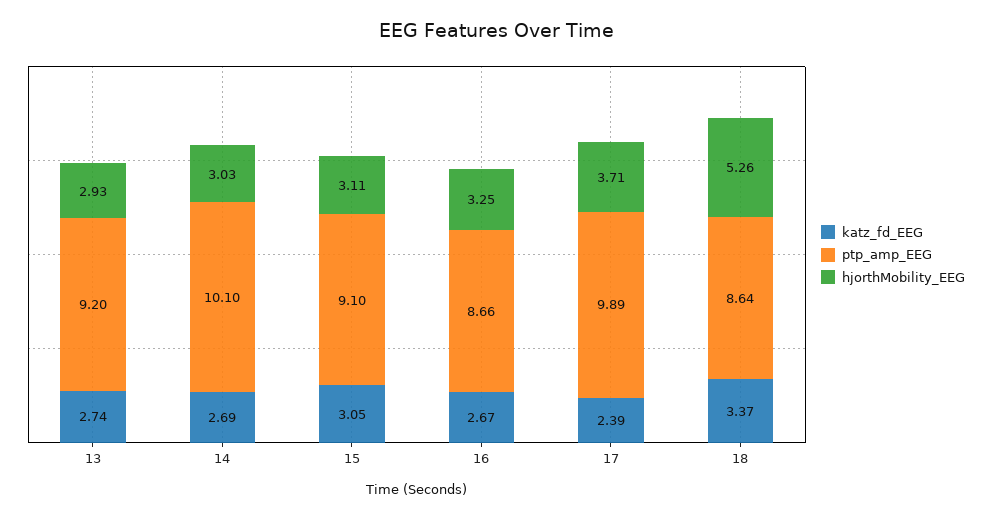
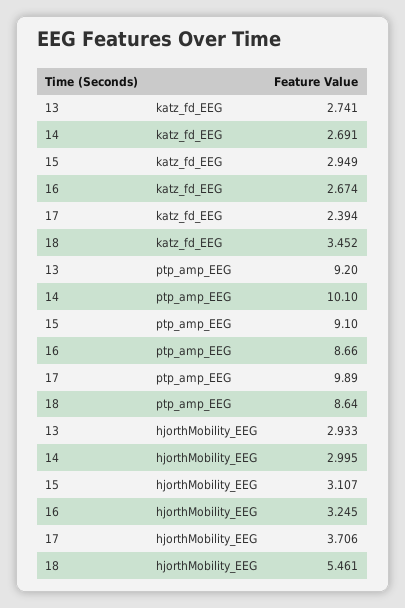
  {
    "katz_fd_EEG": {
      "13": 2.741,
      "14": 2.691,
-     "15": 3.05,
+     "15": 2.949,
      "16": 2.674,
      "17": 2.394,
-     "18": 3.37
+     "18": 3.452
    },
    "ptp_amp_EEG": {
      "13": 9.2,
      "14": 10.1,
      "15": 9.1,
      "16": 8.66,
      "17": 9.89,
      "18": 8.64
    },
    "hjorthMobility_EEG": {
      "13": 2.933,
-     "14": 3.03,
+     "14": 2.995,
      "15": 3.107,
      "16": 3.245,
      "17": 3.706,
-     "18": 5.26
+     "18": 5.461
    }
  }

